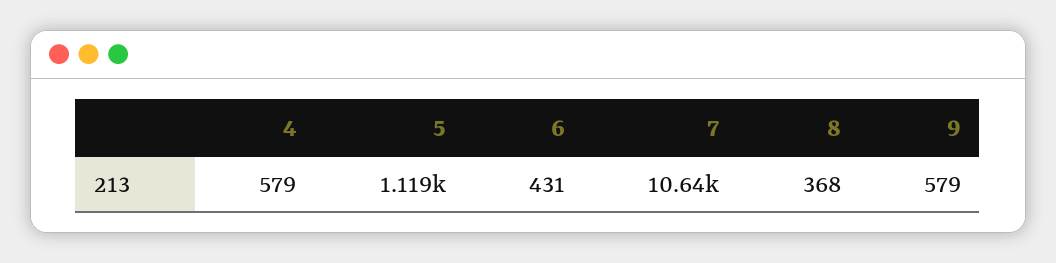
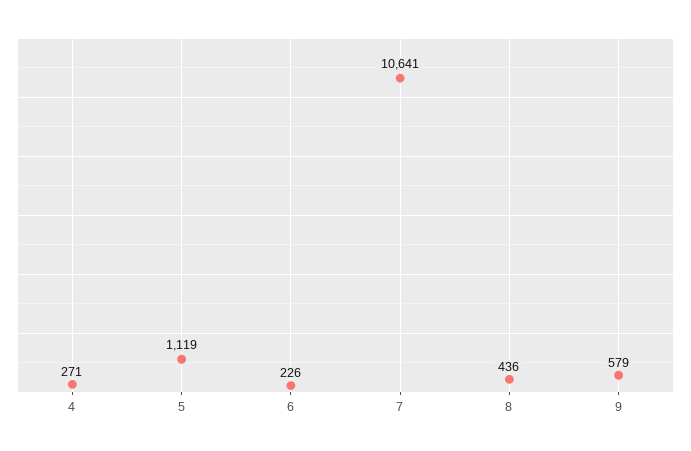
  {
-   "4": 579,
+   "4": 271,
    "5": 1119,
-   "6": 431,
+   "6": 226,
    "7": 10641,
-   "8": 368,
+   "8": 436,
    "9": 579
  }

